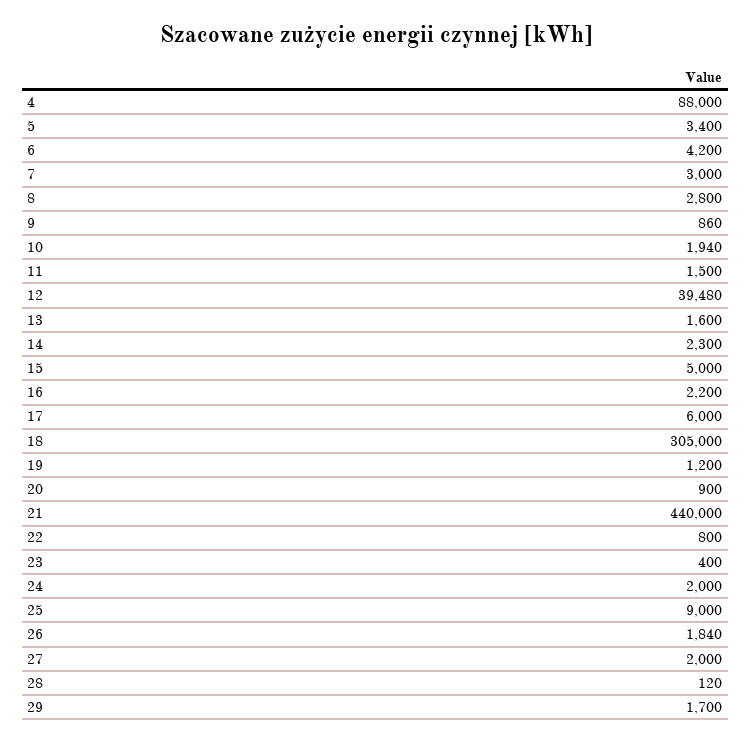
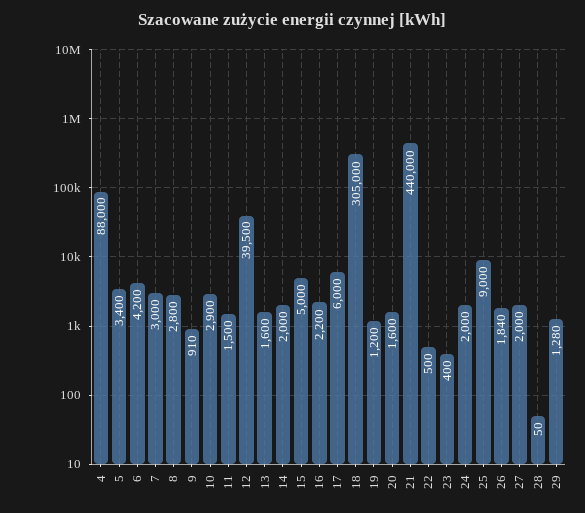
  {
    "4": 88000,
    "5": 3400,
    "6": 4200,
    "7": 3000,
    "8": 2800,
-   "9": 860,
+   "9": 910,
-   "10": 1940,
+   "10": 2900,
    "11": 1500,
-   "12": 39480,
+   "12": 39500,
    "13": 1600,
-   "14": 2300,
+   "14": 2000,
    "15": 5000,
    "16": 2200,
    "17": 6000,
    "18": 305000,
    "19": 1200,
-   "20": 900,
+   "20": 1600,
    "21": 440000,
-   "22": 800,
+   "22": 500,
    "23": 400,
    "24": 2000,
    "25": 9000,
    "26": 1840,
    "27": 2000,
-   "28": 120,
+   "28": 50,
-   "29": 1700
+   "29": 1280
  }

